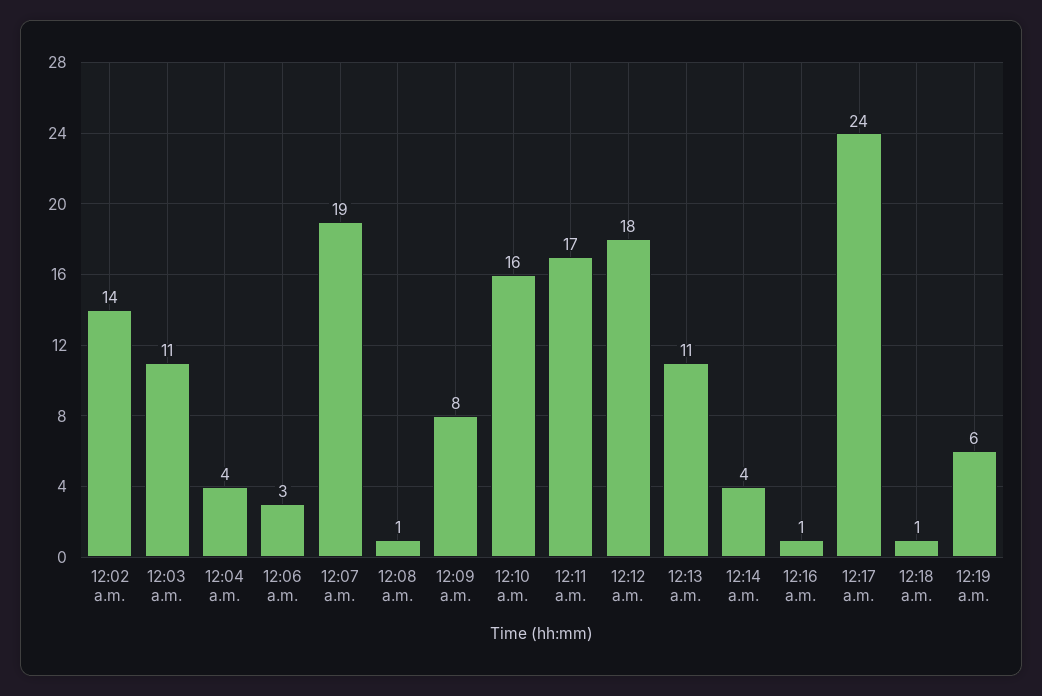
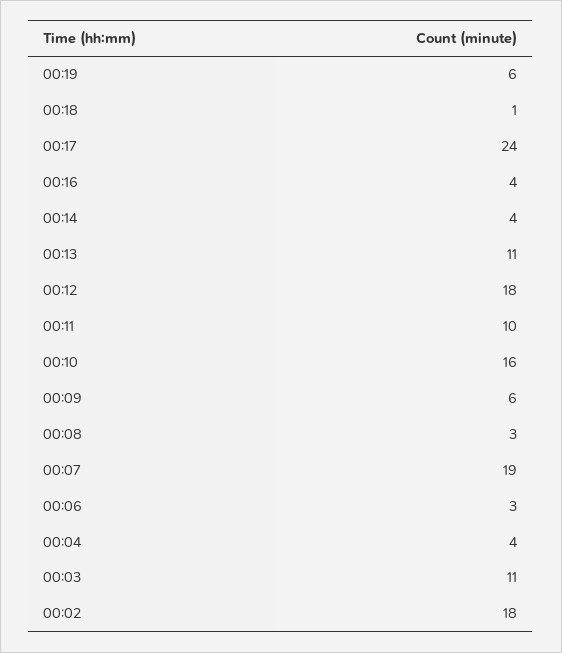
  {
-   "12:02 a.m.": 14,
+   "12:02 a.m.": 18,
    "12:03 a.m.": 11,
    "12:04 a.m.": 4,
    "12:06 a.m.": 3,
    "12:07 a.m.": 19,
-   "12:08 a.m.": 1,
+   "12:08 a.m.": 3,
-   "12:09 a.m.": 8,
+   "12:09 a.m.": 6,
    "12:10 a.m.": 16,
-   "12:11 a.m.": 17,
+   "12:11 a.m.": 10,
    "12:12 a.m.": 18,
    "12:13 a.m.": 11,
    "12:14 a.m.": 4,
-   "12:16 a.m.": 1,
+   "12:16 a.m.": 4,
    "12:17 a.m.": 24,
    "12:18 a.m.": 1,
    "12:19 a.m.": 6
  }

